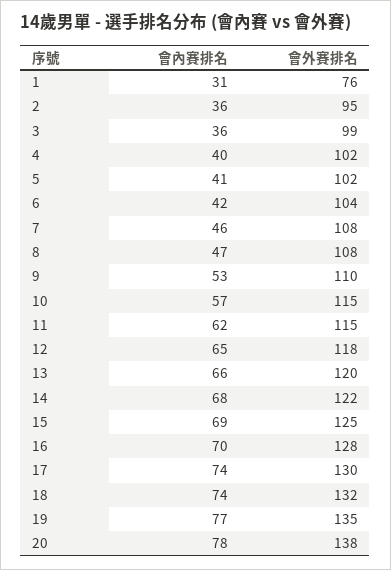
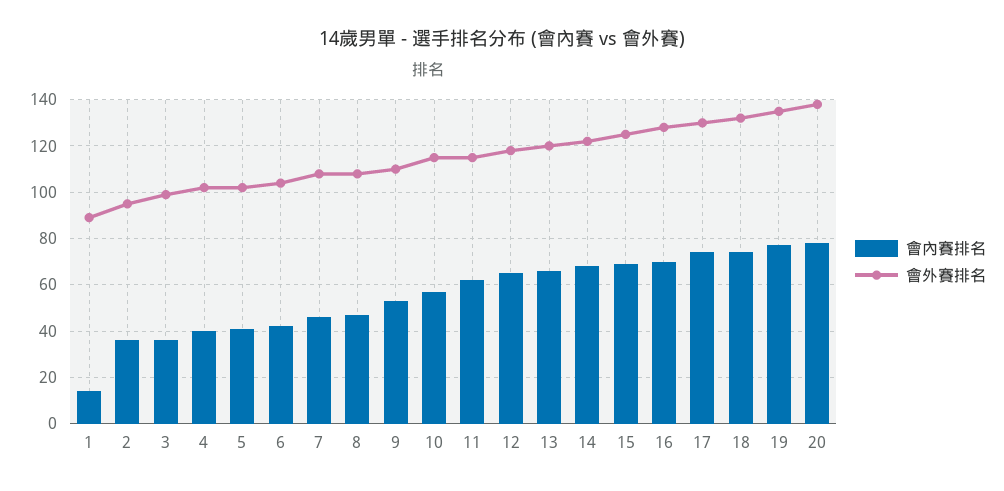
  {
    "會內賽排名": {
-     "1": 31,
+     "1": 15,
      "2": 36,
      "3": 36,
      "4": 40,
      "5": 41,
      "6": 42,
      "7": 46,
      "8": 47,
      "9": 53,
      "10": 57,
      "11": 62,
      "12": 65,
      "13": 66,
      "14": 68,
      "15": 69,
      "16": 70,
      "17": 74,
      "18": 74,
      "19": 77,
      "20": 78
    },
    "會外賽排名": {
-     "1": 76,
+     "1": 90,
      "2": 95,
      "3": 99,
      "4": 102,
      "5": 102,
      "6": 104,
      "7": 108,
      "8": 108,
      "9": 110,
      "10": 115,
      "11": 115,
      "12": 118,
      "13": 120,
      "14": 122,
      "15": 125,
      "16": 128,
      "17": 130,
      "18": 132,
      "19": 135,
      "20": 138
    }
  }

